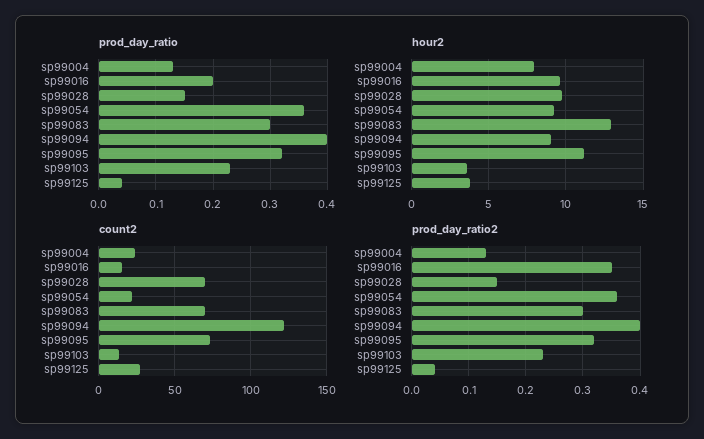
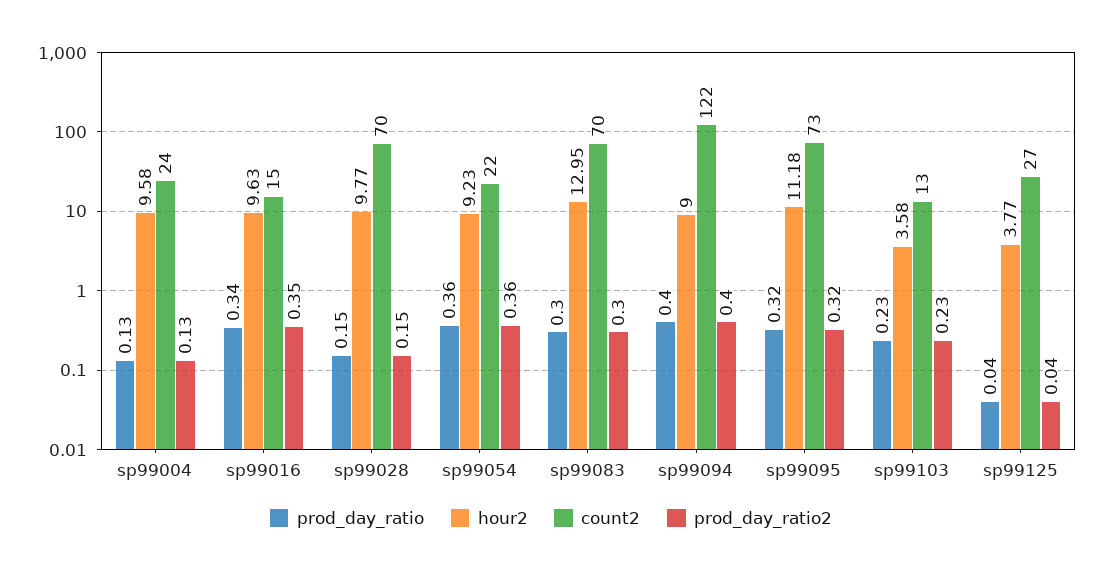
  {
    "prod_day_ratio": {
      "sp99004": 0.13,
-     "sp99016": 0.2,
+     "sp99016": 0.34,
      "sp99028": 0.15,
      "sp99054": 0.36,
      "sp99083": 0.3,
      "sp99094": 0.4,
      "sp99095": 0.32,
      "sp99103": 0.23,
      "sp99125": 0.04
    },
    "hour2": {
-     "sp99004": 8,
+     "sp99004": 9.58,
      "sp99016": 9.63,
      "sp99028": 9.77,
      "sp99054": 9.23,
      "sp99083": 12.95,
      "sp99094": 9,
      "sp99095": 11.18,
      "sp99103": 3.58,
      "sp99125": 3.77
    },
    "count2": {
      "sp99004": 24,
      "sp99016": 15,
      "sp99028": 70,
      "sp99054": 22,
      "sp99083": 70,
      "sp99094": 122,
      "sp99095": 73,
      "sp99103": 13,
      "sp99125": 27
    },
    "prod_day_ratio2": {
      "sp99004": 0.13,
      "sp99016": 0.35,
      "sp99028": 0.15,
      "sp99054": 0.36,
      "sp99083": 0.3,
      "sp99094": 0.4,
      "sp99095": 0.32,
      "sp99103": 0.23,
      "sp99125": 0.04
    }
  }

